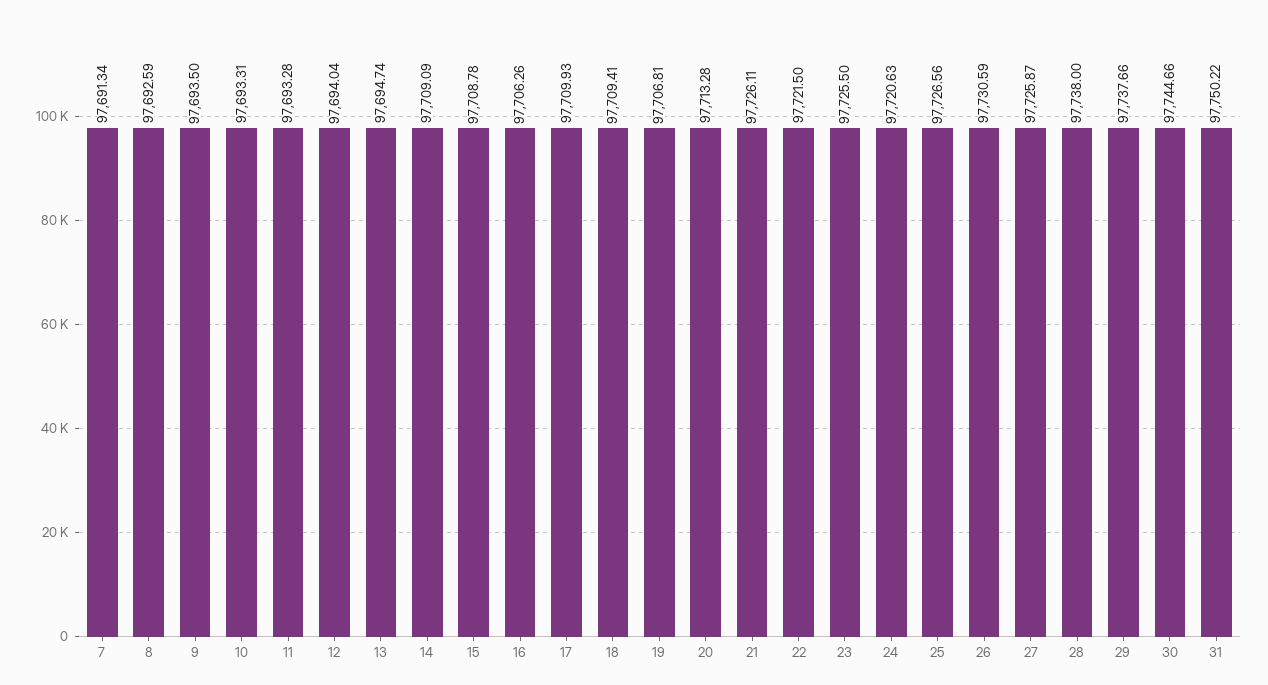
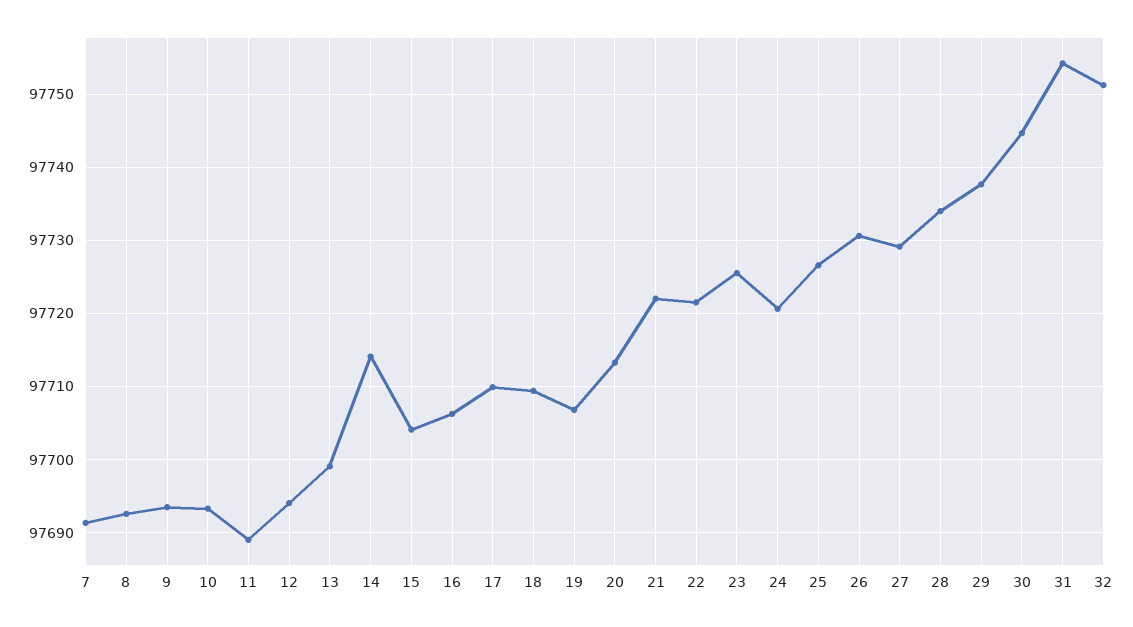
  {
    "7": 97691.34,
    "8": 97692.59,
    "9": 97693.5,
    "10": 97693.31,
-   "11": 97693.28,
+   "11": 97689,
    "12": 97694.04,
-   "13": 97694.74,
+   "13": 97699,
-   "14": 97709.09,
+   "14": 97714,
-   "15": 97708.78,
+   "15": 97704,
    "16": 97706.26,
    "17": 97709.93,
    "18": 97709.41,
    "19": 97706.81,
    "20": 97713.28,
-   "21": 97726.11,
+   "21": 97722,
    "22": 97721.5,
    "23": 97725.5,
    "24": 97720.63,
    "25": 97726.56,
    "26": 97730.59,
-   "27": 97725.87,
+   "27": 97729,
-   "28": 97738,
+   "28": 97734,
    "29": 97737.66,
    "30": 97744.66,
-   "31": 97750.22
+   "31": 97754,
+   "32": 97751
  }

